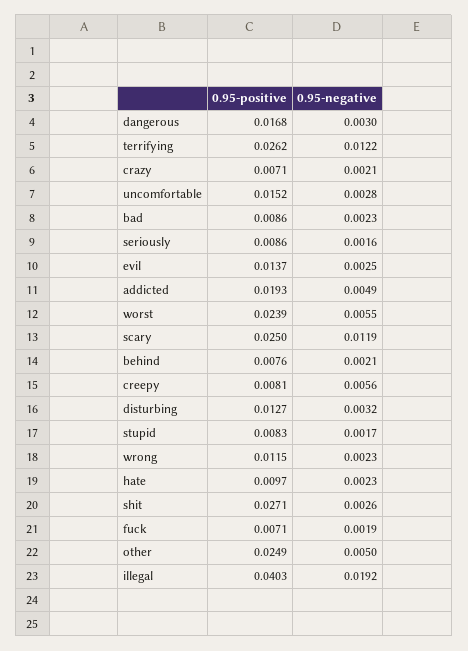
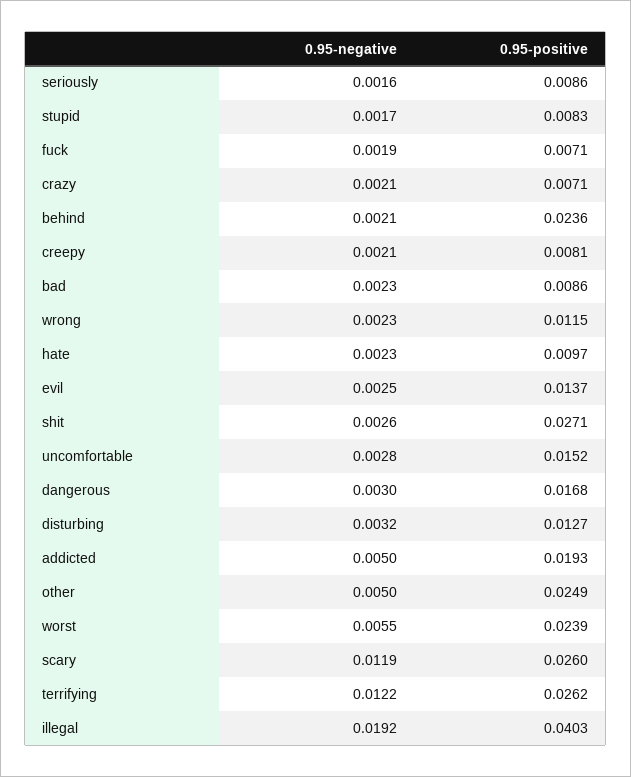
  {
    "0.95-positive": {
      "dangerous": 0.0168,
      "terrifying": 0.0262,
      "crazy": 0.0071,
      "uncomfortable": 0.0152,
      "bad": 0.0086,
      "seriously": 0.0086,
      "evil": 0.0137,
      "addicted": 0.0193,
      "worst": 0.0239,
-     "scary": 0.025,
+     "scary": 0.026,
-     "behind": 0.0076,
+     "behind": 0.0236,
      "creepy": 0.0081,
      "disturbing": 0.0127,
      "stupid": 0.0083,
      "wrong": 0.0115,
      "hate": 0.0097,
      "shit": 0.0271,
      "fuck": 0.0071,
      "other": 0.0249,
      "illegal": 0.0403
    },
    "0.95-negative": {
      "dangerous": 0.003,
      "terrifying": 0.0122,
      "crazy": 0.0021,
      "uncomfortable": 0.0028,
      "bad": 0.0023,
      "seriously": 0.0016,
      "evil": 0.0025,
-     "addicted": 0.0049,
+     "addicted": 0.005,
      "worst": 0.0055,
      "scary": 0.0119,
      "behind": 0.0021,
-     "creepy": 0.0056,
+     "creepy": 0.0021,
      "disturbing": 0.0032,
      "stupid": 0.0017,
      "wrong": 0.0023,
      "hate": 0.0023,
      "shit": 0.0026,
      "fuck": 0.0019,
      "other": 0.005,
      "illegal": 0.0192
    }
  }

